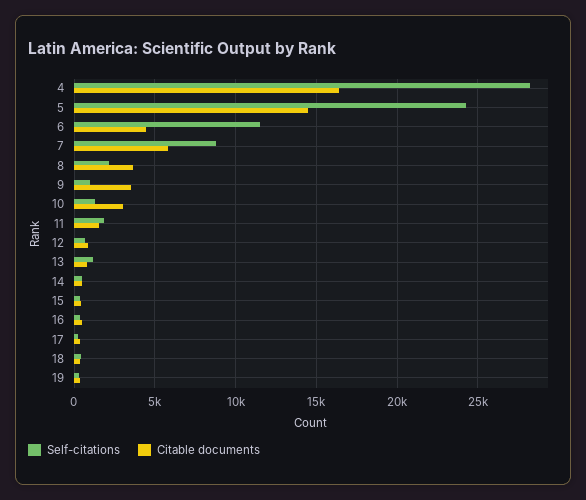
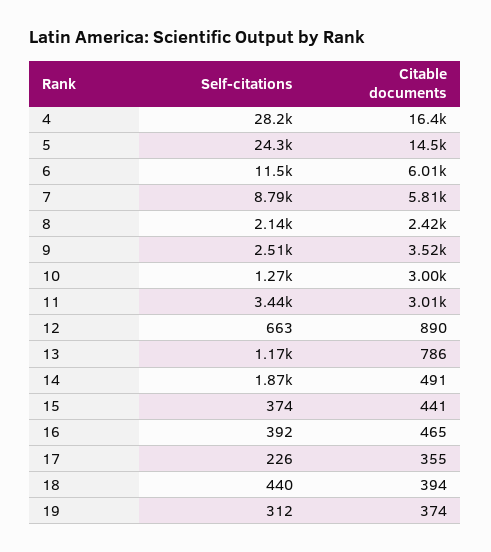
  {
    "Self-citations": {
      "4": 28200,
      "5": 24300,
      "6": 11500,
      "7": 8790,
      "8": 2140,
-     "9": 1000,
+     "9": 2510,
      "10": 1270,
-     "11": 2000,
+     "11": 3440,
      "12": 663,
      "13": 1170,
-     "14": 500,
+     "14": 1870,
      "15": 374,
      "16": 392,
      "17": 226,
      "18": 440,
      "19": 312
    },
    "Citable documents": {
      "4": 16400,
      "5": 14500,
-     "6": 4500,
+     "6": 6010,
      "7": 5810,
-     "8": 3500,
+     "8": 2420,
      "9": 3520,
      "10": 3000,
-     "11": 1500,
+     "11": 3010,
      "12": 890,
      "13": 786,
      "14": 491,
      "15": 441,
      "16": 465,
      "17": 355,
      "18": 394,
      "19": 374
    }
  }

